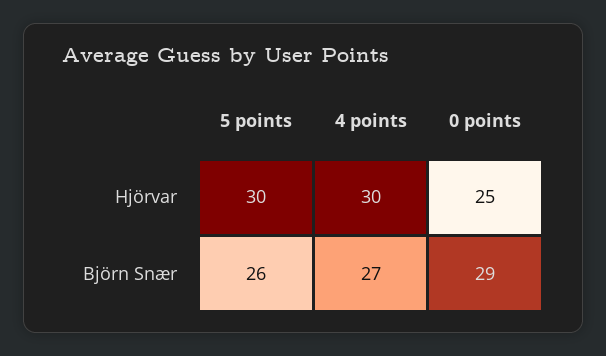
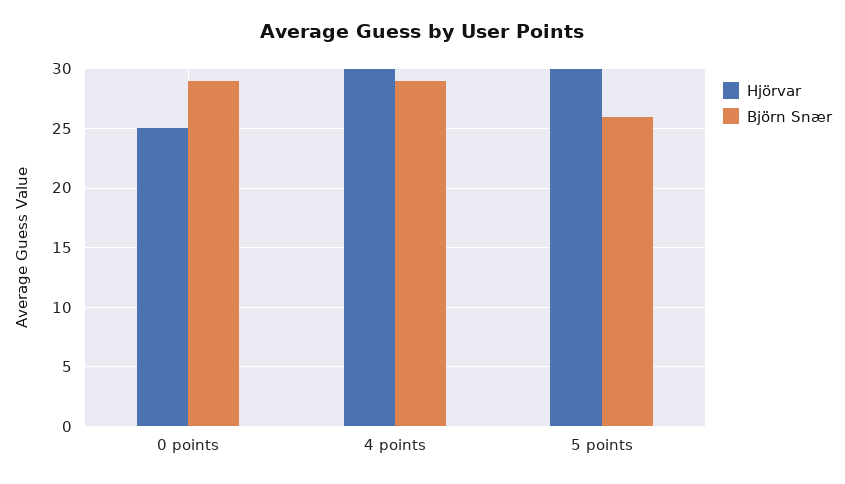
  {
    "Hjörvar": {
      "5 points": 30,
      "4 points": 30,
      "0 points": 25
    },
    "Björn Snær": {
      "5 points": 26,
-     "4 points": 27,
+     "4 points": 29,
      "0 points": 29
    }
  }

